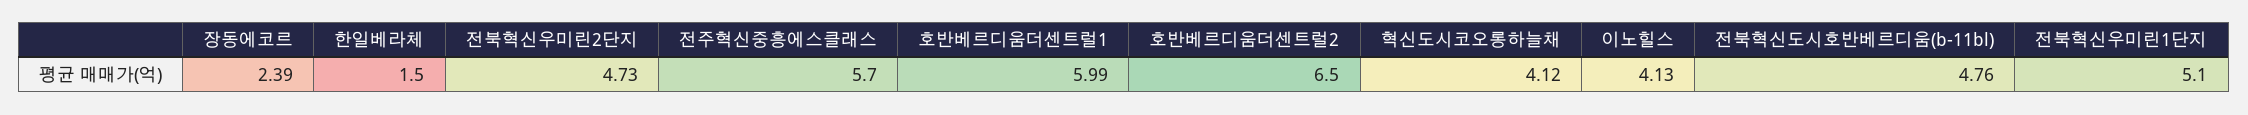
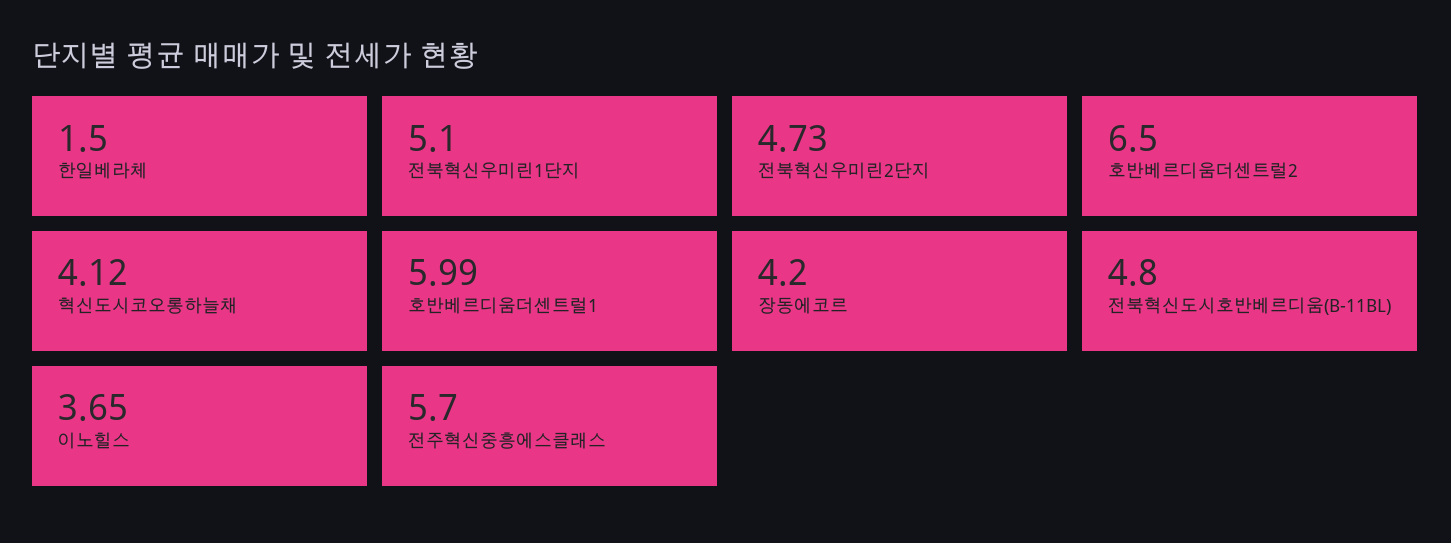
  {
-   "장동에코르": 2.39,
+   "장동에코르": 4.2,
    "한일베라체": 1.5,
    "전북혁신우미린2단지": 4.73,
    "전주혁신중흥에스클래스": 5.7,
    "호반베르디움더센트럴1": 5.99,
    "호반베르디움더센트럴2": 6.5,
    "혁신도시코오롱하늘채": 4.12,
-   "이노힐스": 4.13,
+   "이노힐스": 3.65,
-   "전북혁신도시호반베르디움(b-11bl)": 4.76,
+   "전북혁신도시호반베르디움(b-11bl)": 4.8,
    "전북혁신우미린1단지": 5.1
  }

